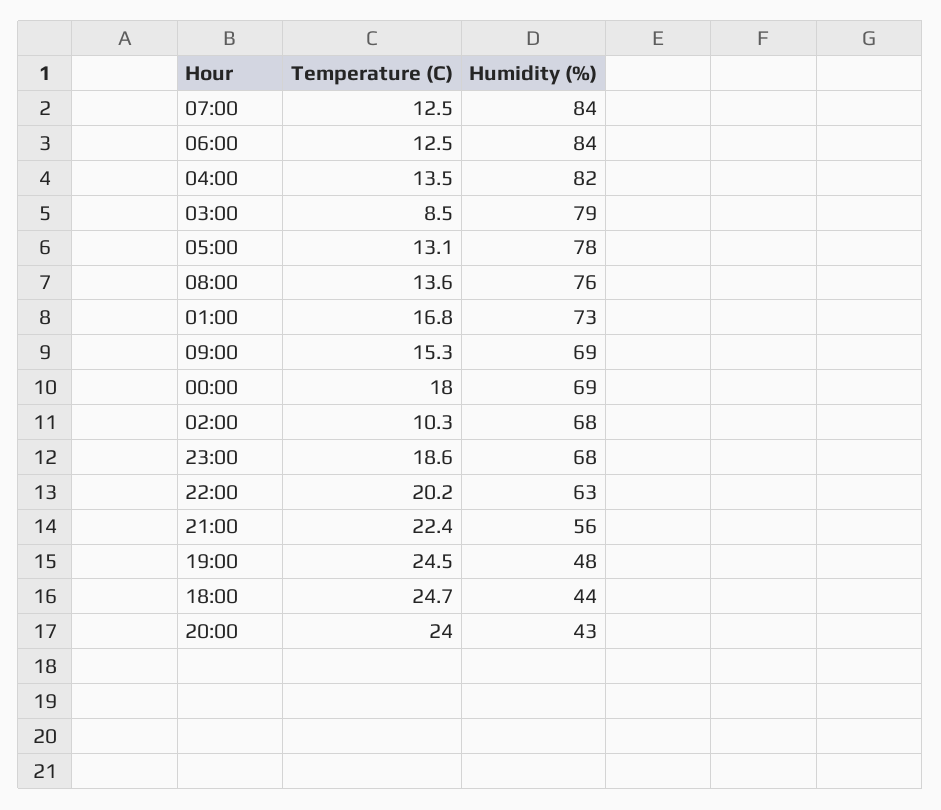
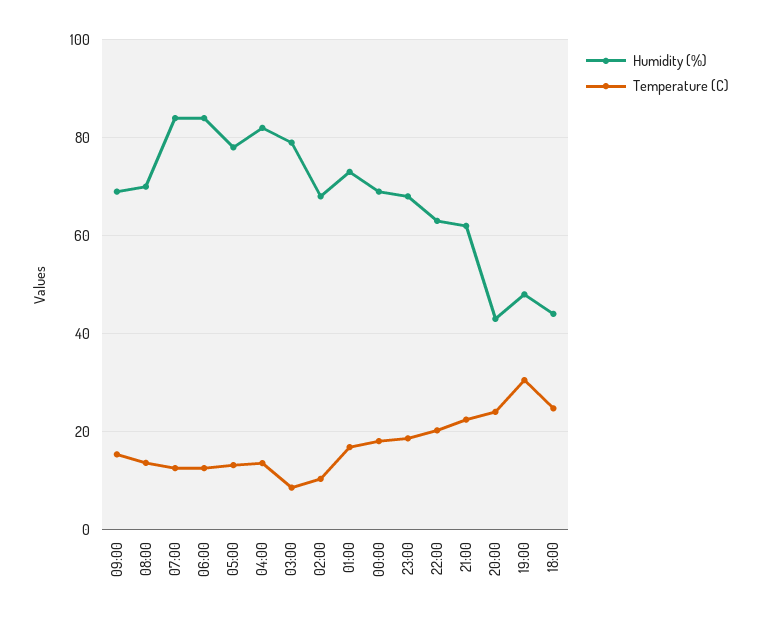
  {
    "Temperature (C)": {
      "07:00": 12.5,
      "06:00": 12.5,
      "04:00": 13.5,
      "03:00": 8.5,
      "05:00": 13.1,
      "08:00": 13.6,
      "01:00": 16.8,
      "09:00": 15.3,
      "00:00": 18,
      "02:00": 10.3,
      "23:00": 18.6,
      "22:00": 20.2,
      "21:00": 22.4,
-     "19:00": 24.5,
+     "19:00": 30,
      "18:00": 24.7,
      "20:00": 24
    },
    "Humidity (%)": {
      "07:00": 84,
      "06:00": 84,
      "04:00": 82,
      "03:00": 79,
      "05:00": 78,
-     "08:00": 76,
+     "08:00": 70,
      "01:00": 73,
      "09:00": 69,
      "00:00": 69,
      "02:00": 68,
      "23:00": 68,
      "22:00": 63,
-     "21:00": 56,
+     "21:00": 62,
      "19:00": 48,
      "18:00": 44,
      "20:00": 43
    }
  }

